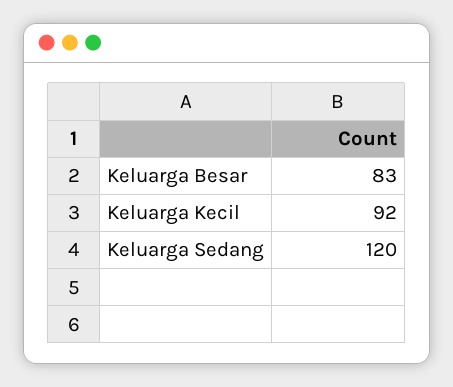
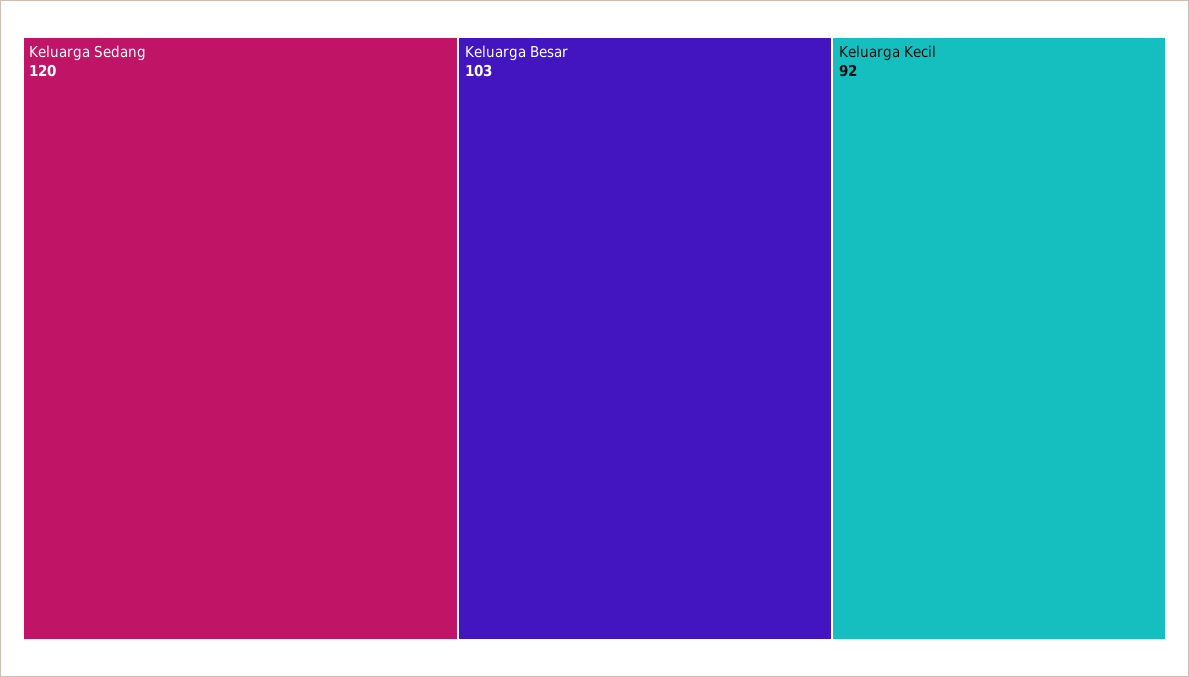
  {
-   "Keluarga Besar": 83,
+   "Keluarga Besar": 103,
    "Keluarga Kecil": 92,
    "Keluarga Sedang": 120
  }

